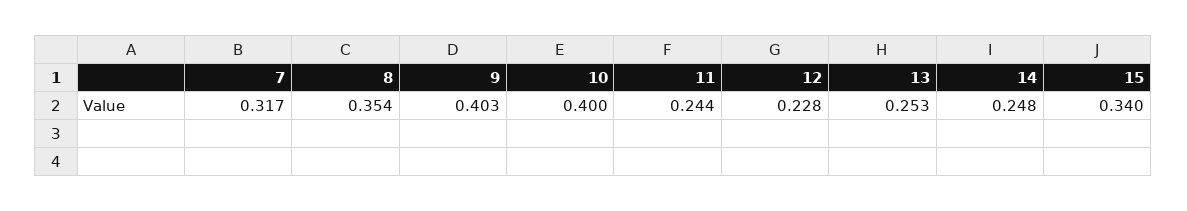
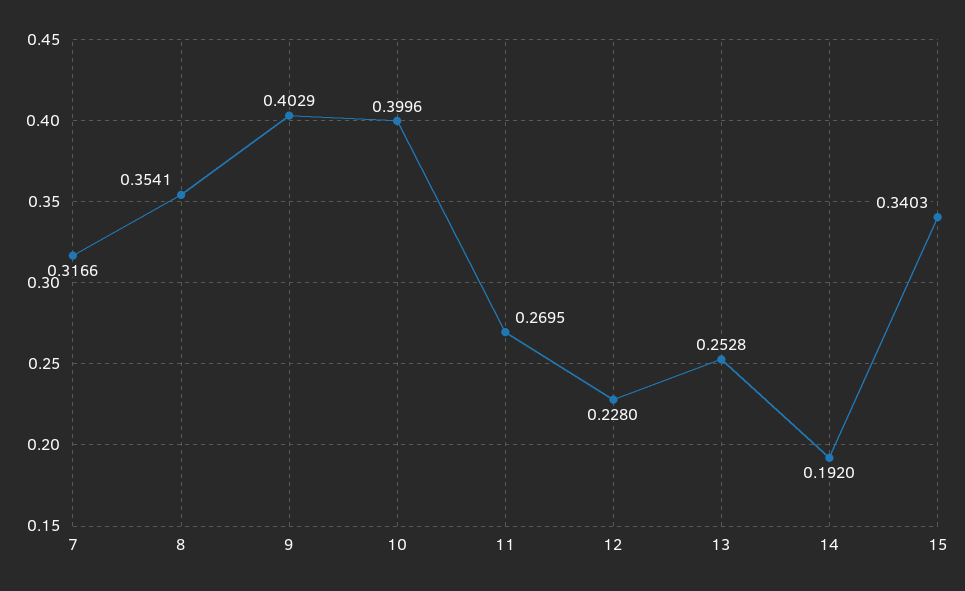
  {
    "7": 0.3166,
    "8": 0.3541,
    "9": 0.4029,
    "10": 0.3996,
-   "11": 0.244,
+   "11": 0.2695,
    "12": 0.228,
    "13": 0.2528,
-   "14": 0.248,
+   "14": 0.192,
    "15": 0.3403
  }

